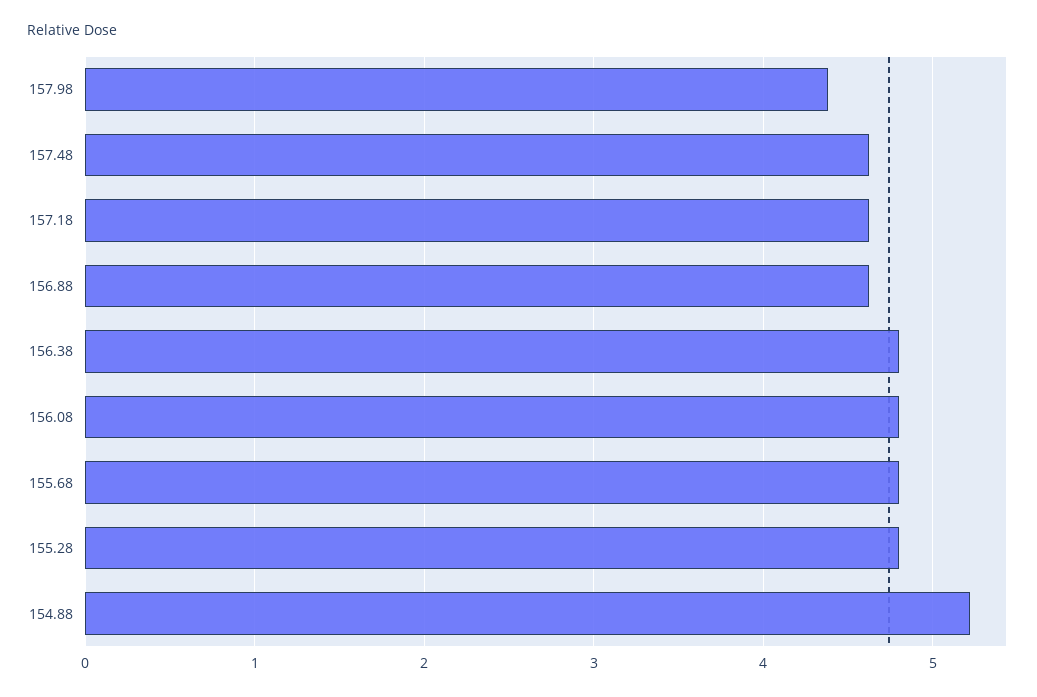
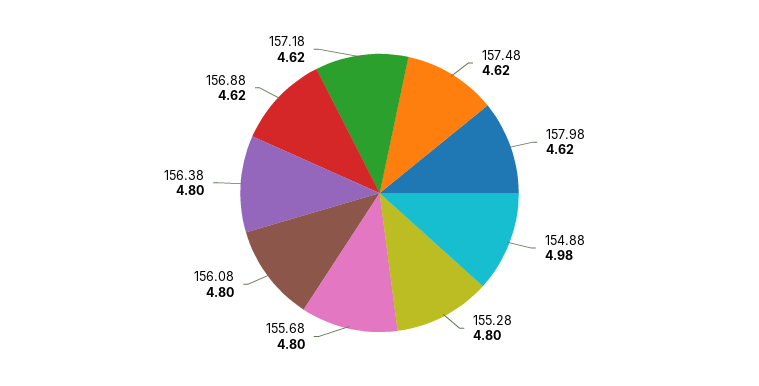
  {
-   "157.98": 4.4,
+   "157.98": 4.62,
    "157.48": 4.62,
    "157.18": 4.62,
    "156.88": 4.62,
    "156.38": 4.8,
    "156.08": 4.8,
    "155.68": 4.8,
    "155.28": 4.8,
-   "154.88": 5.2
+   "154.88": 4.98
  }

